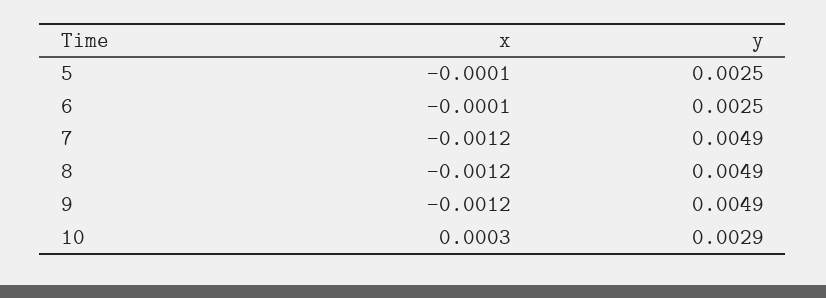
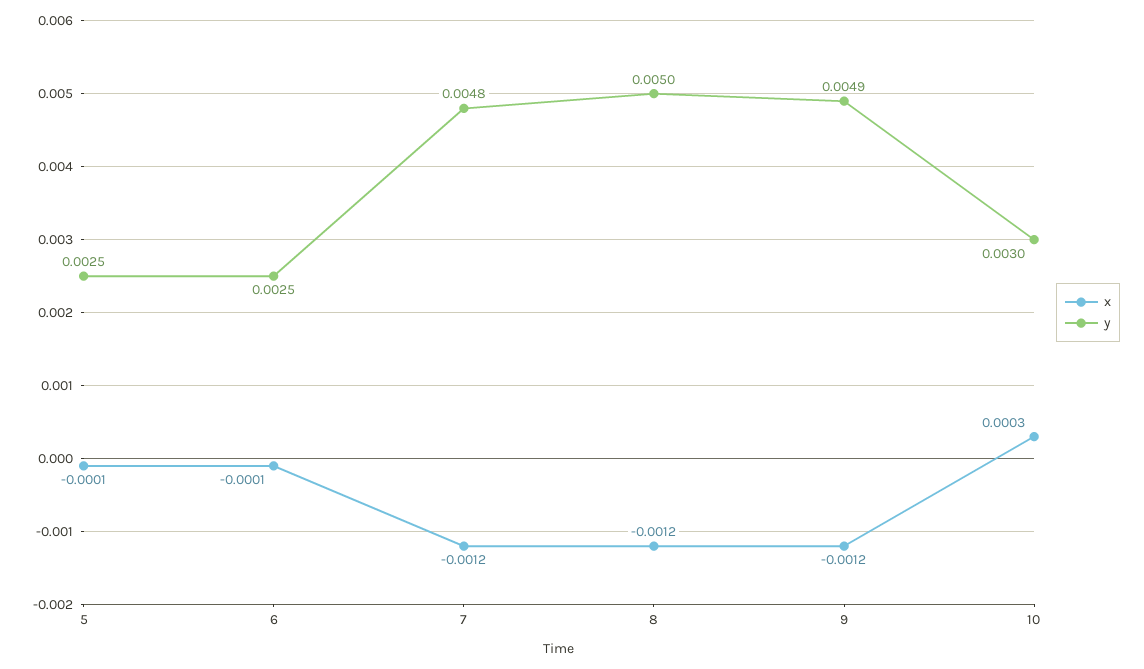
  {
    "x": {
      "5": -0.0001,
      "6": -0.0001,
      "7": -0.0012,
      "8": -0.0012,
      "9": -0.0012,
      "10": 0.0003
    },
    "y": {
      "5": 0.0025,
      "6": 0.0025,
-     "7": 0.0049,
+     "7": 0.0048,
-     "8": 0.0049,
+     "8": 0.005,
      "9": 0.0049,
-     "10": 0.0029
+     "10": 0.003
    }
  }

